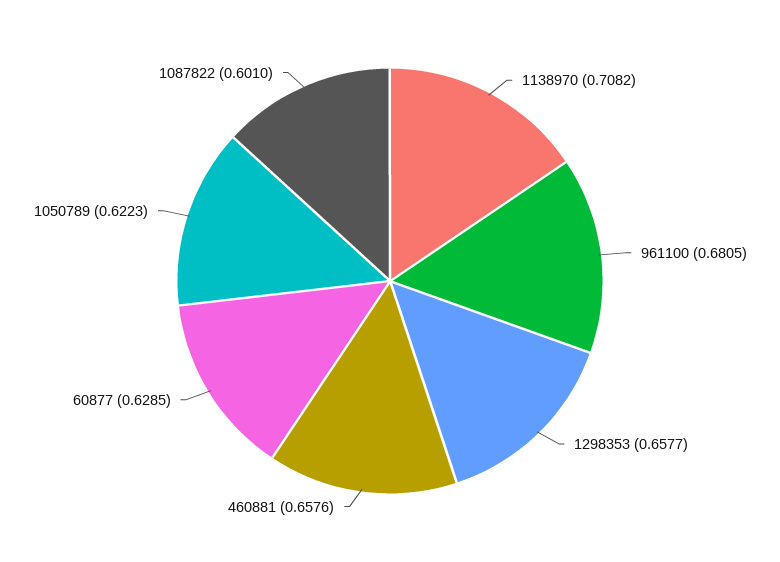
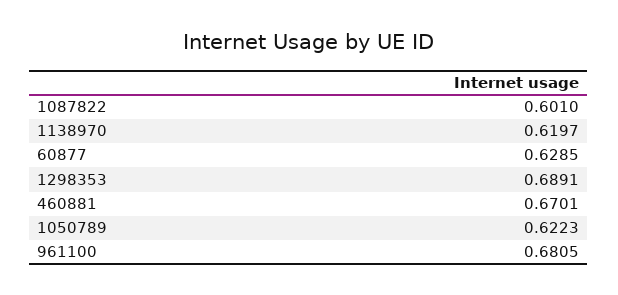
  {
-   "1138970": 0.7082,
+   "1138970": 0.6197,
    "961100": 0.6805,
-   "1298353": 0.6577,
+   "1298353": 0.6891,
-   "460881": 0.6576,
+   "460881": 0.6701,
    "60877": 0.6285,
    "1050789": 0.6223,
    "1087822": 0.601
  }

